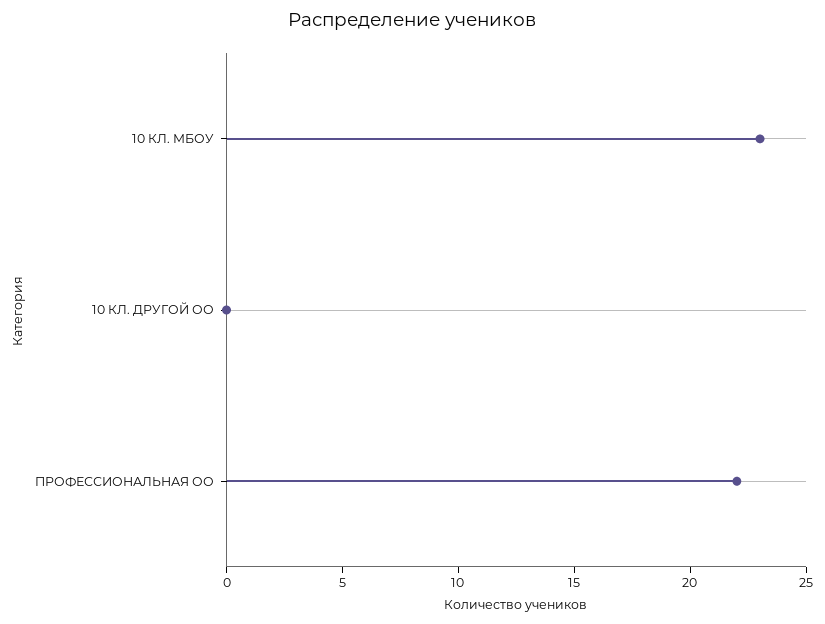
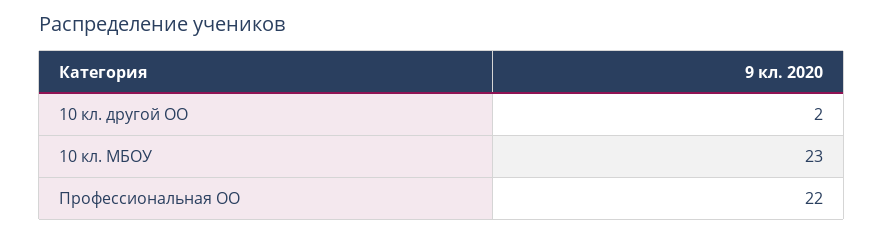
  {
    "10 КЛ. МБОУ": 23,
-   "10 КЛ. ДРУГОЙ ОО": 0,
+   "10 КЛ. ДРУГОЙ ОО": 2,
    "ПРОФЕССИОНАЛЬНАЯ ОО": 22
  }

